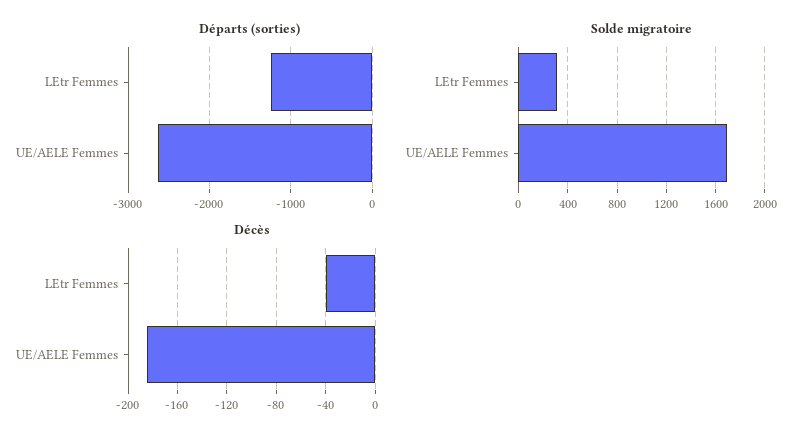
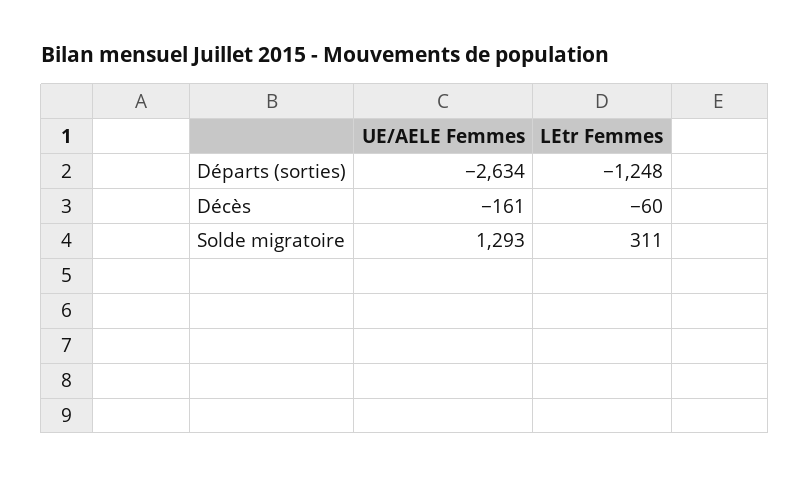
  {
    "Départs (sorties)": {
      "LEtr Femmes": -1248,
      "UE/AELE Femmes": -2634
    },
    "Solde migratoire": {
      "LEtr Femmes": 311,
-     "UE/AELE Femmes": 1700
+     "UE/AELE Femmes": 1293
    },
    "Décès": {
-     "LEtr Femmes": -40,
+     "LEtr Femmes": -60,
-     "UE/AELE Femmes": -185
+     "UE/AELE Femmes": -161
    }
  }

